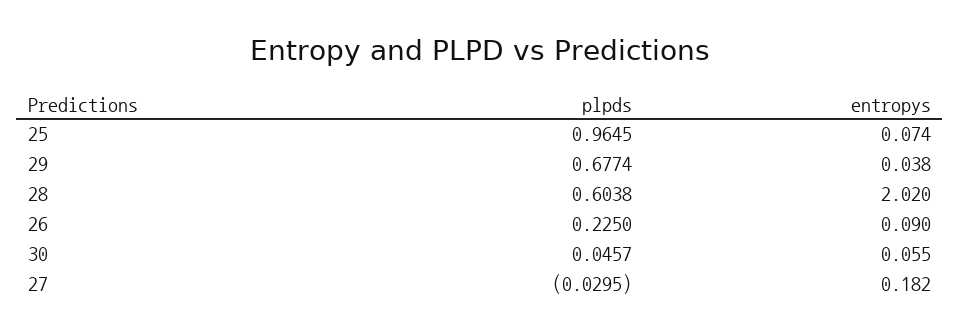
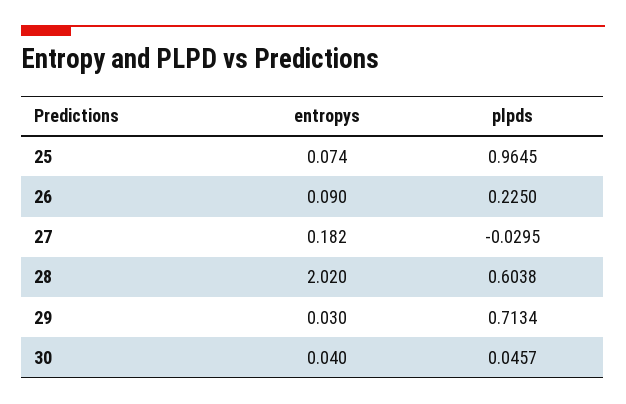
  {
    "plpds": {
      "25": 0.9645,
-     "29": 0.6774,
+     "29": 0.7134,
      "28": 0.6038,
      "26": 0.225,
      "30": 0.0457,
      "27": -0.0295
    },
    "entropys": {
      "25": 0.074,
-     "29": 0.038,
+     "29": 0.03,
      "28": 2.02,
      "26": 0.09,
-     "30": 0.055,
+     "30": 0.04,
      "27": 0.182
    }
  }

